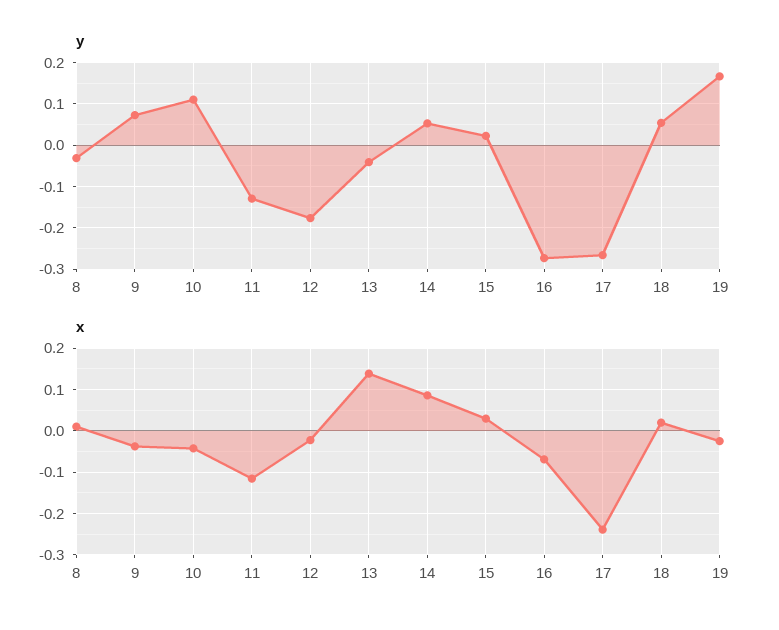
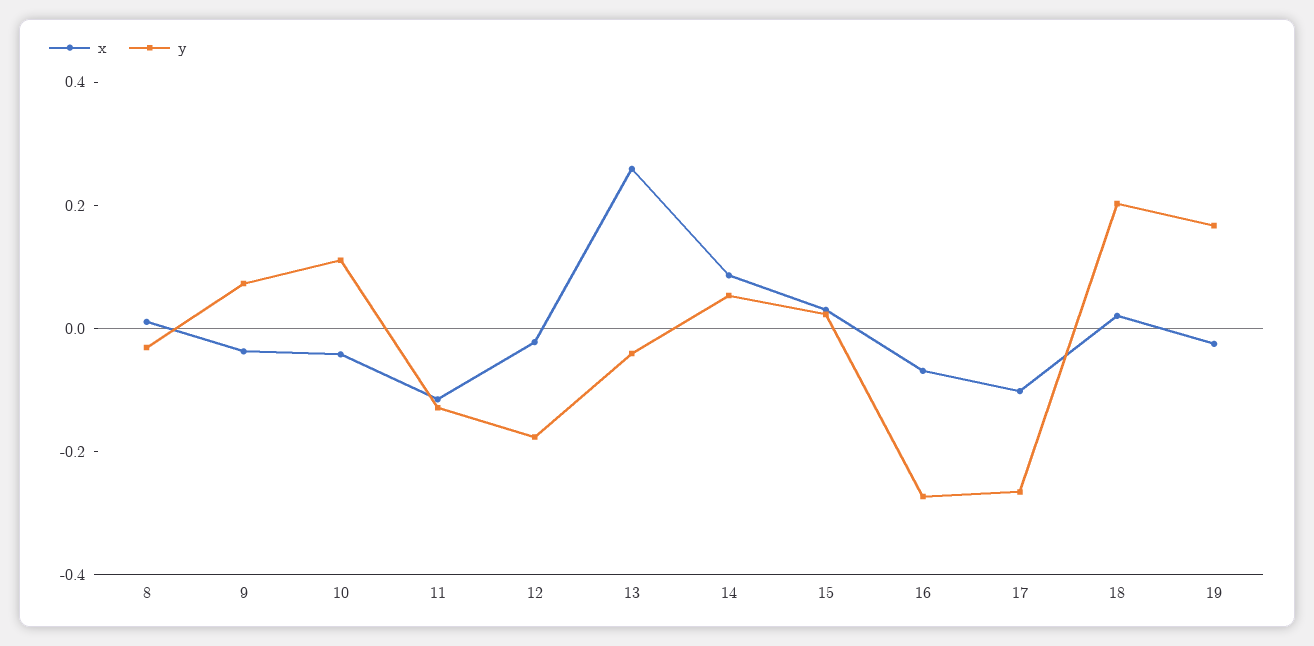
  {
    "y": {
      "8": -0.04,
      "9": 0.08,
      "10": 0.12,
      "11": -0.12,
      "12": -0.18,
      "13": -0.04,
      "14": 0.06,
      "15": 0.02,
      "16": -0.28,
      "17": -0.26,
-     "18": 0.06,
+     "18": 0.2,
      "19": 0.16
    },
    "x": {
      "8": 0.02,
      "9": -0.04,
      "10": -0.04,
      "11": -0.12,
      "12": -0.02,
-     "13": 0.14,
+     "13": 0.25,
      "14": 0.08,
      "15": 0.04,
      "16": -0.06,
-     "17": -0.24,
+     "17": -0.1,
      "18": 0.02,
      "19": -0.02
    }
  }

